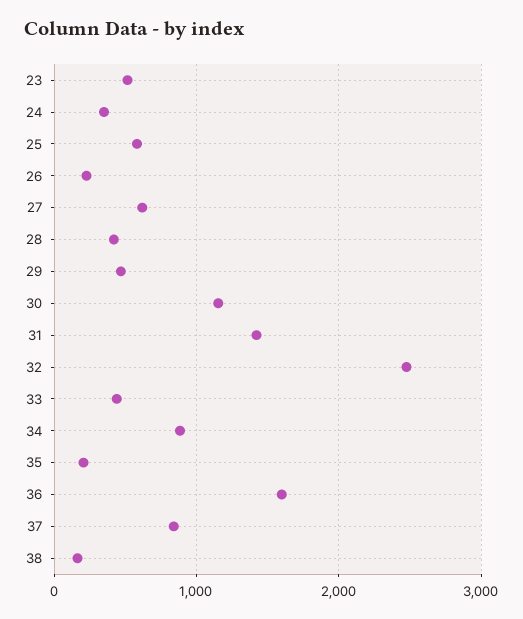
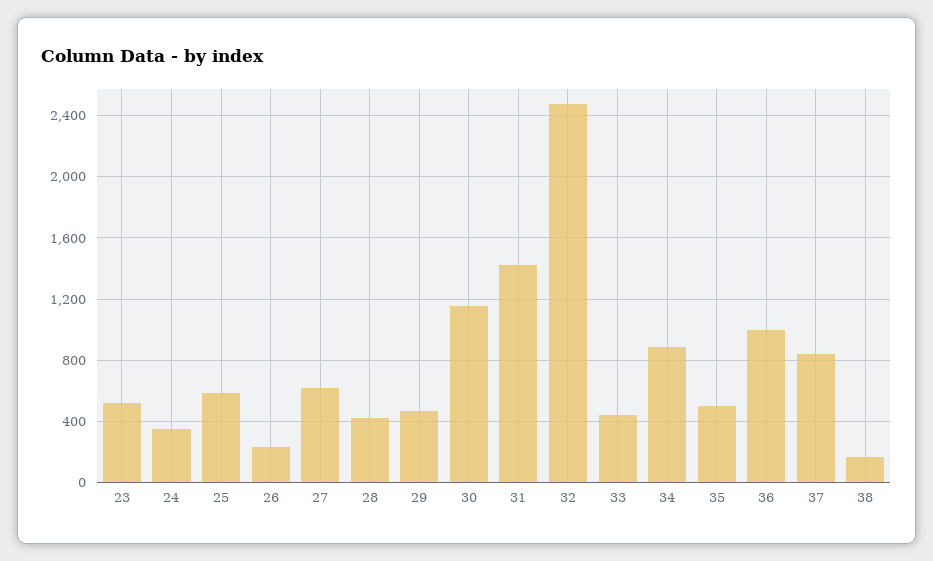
  {
    "23": 500,
    "24": 350,
    "25": 600,
    "26": 250,
    "27": 600,
    "28": 400,
    "29": 450,
    "30": 1150,
    "31": 1400,
    "32": 2500,
    "33": 450,
    "34": 900,
-   "35": 200,
+   "35": 500,
-   "36": 1600,
+   "36": 1000,
    "37": 850,
    "38": 150
  }

